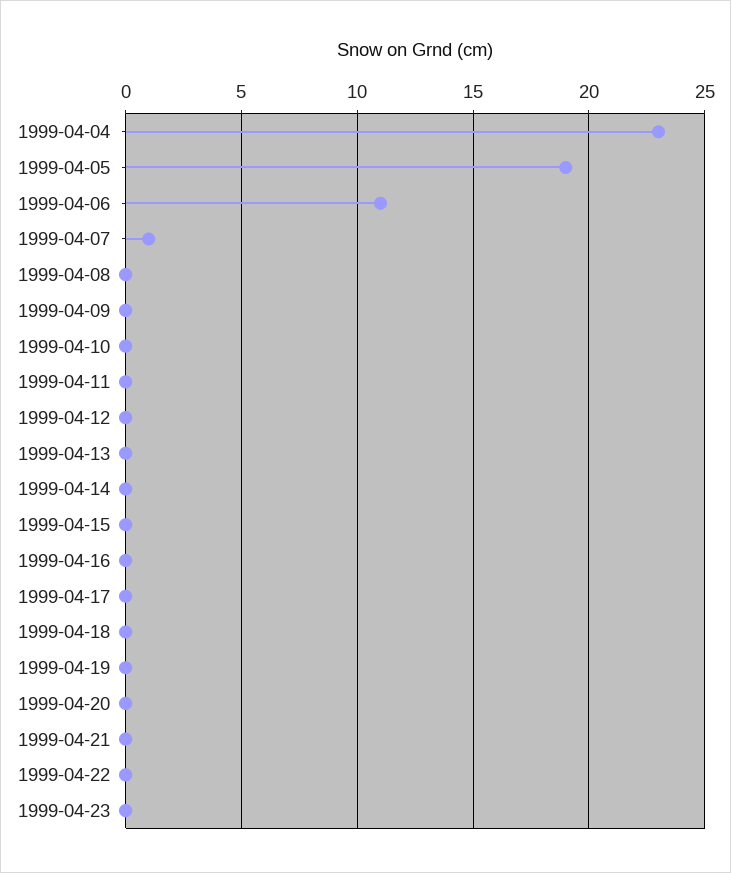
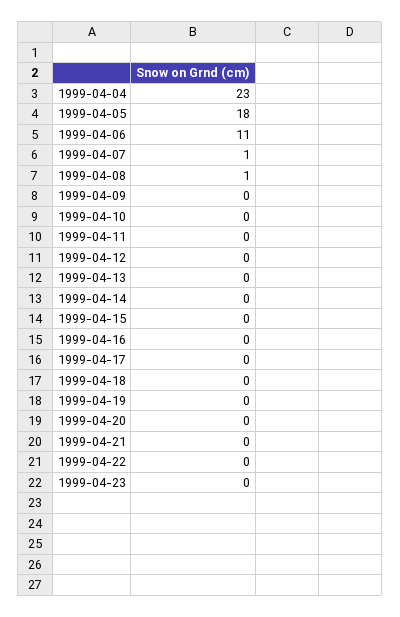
  {
    "1999-04-04": 23,
-   "1999-04-05": 19,
+   "1999-04-05": 18,
    "1999-04-06": 11,
    "1999-04-07": 1,
-   "1999-04-08": 0,
+   "1999-04-08": 1,
    "1999-04-09": 0,
    "1999-04-10": 0,
    "1999-04-11": 0,
    "1999-04-12": 0,
    "1999-04-13": 0,
    "1999-04-14": 0,
    "1999-04-15": 0,
    "1999-04-16": 0,
    "1999-04-17": 0,
    "1999-04-18": 0,
    "1999-04-19": 0,
    "1999-04-20": 0,
    "1999-04-21": 0,
    "1999-04-22": 0,
    "1999-04-23": 0
  }

